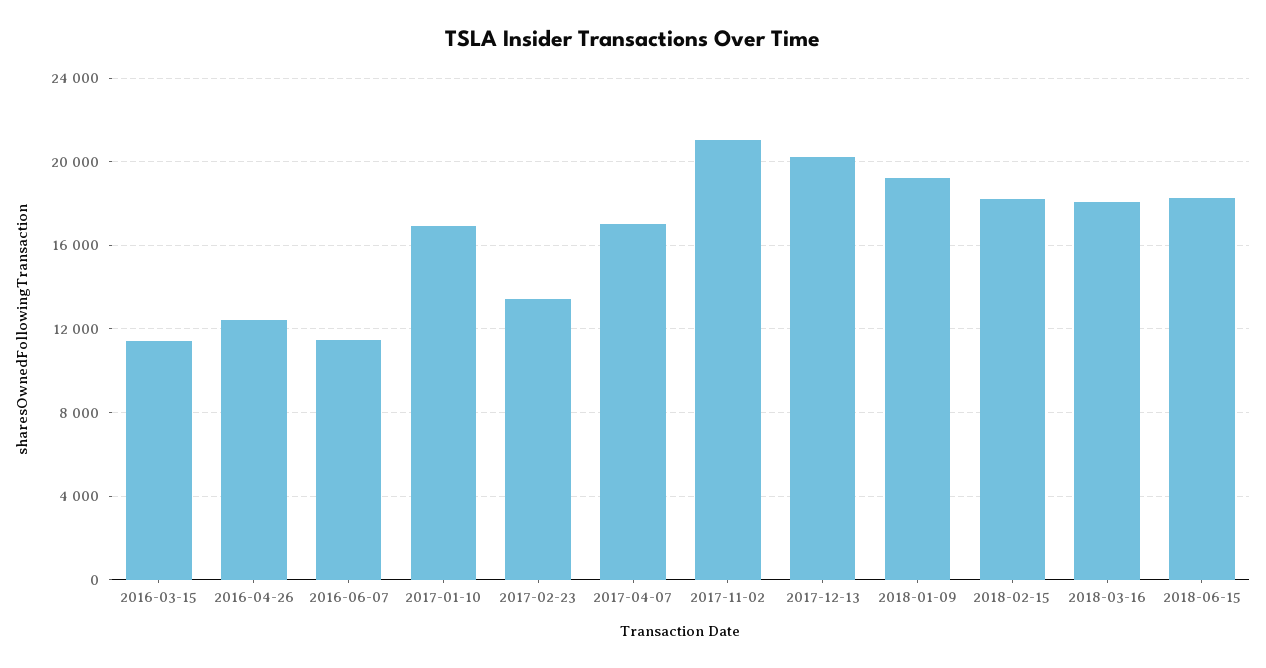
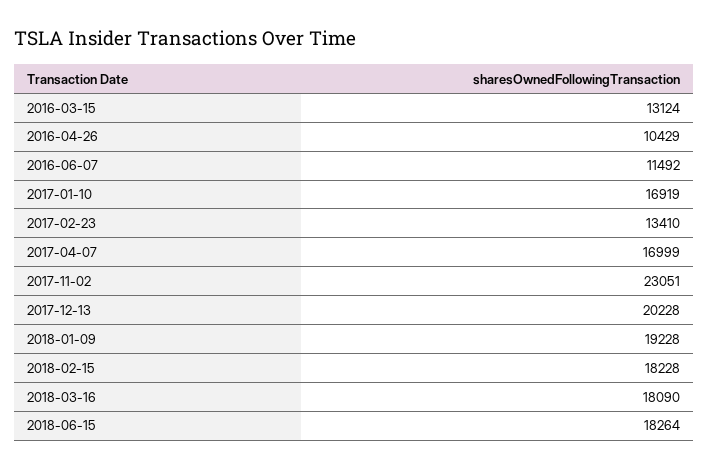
  {
-   "2016-03-15": 11500,
+   "2016-03-15": 13124,
-   "2016-04-26": 12500,
+   "2016-04-26": 10429,
    "2016-06-07": 11492,
    "2017-01-10": 16919,
    "2017-02-23": 13410,
    "2017-04-07": 16999,
-   "2017-11-02": 21000,
+   "2017-11-02": 23051,
    "2017-12-13": 20228,
    "2018-01-09": 19228,
    "2018-02-15": 18228,
    "2018-03-16": 18090,
    "2018-06-15": 18264
  }

